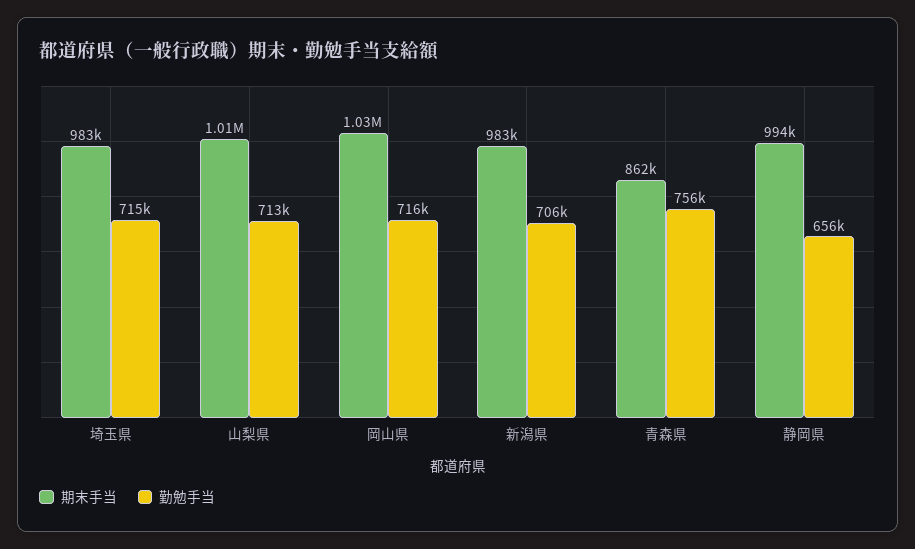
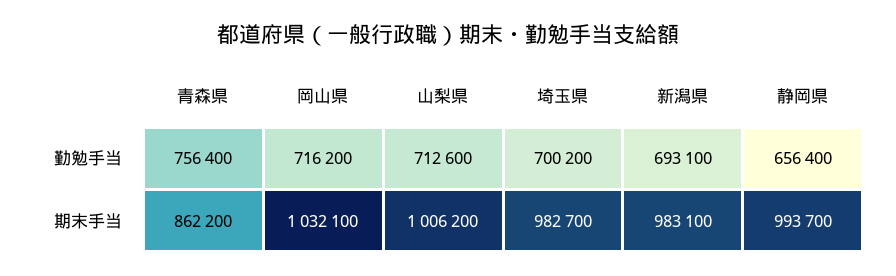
  {
    "期末手当": {
      "埼玉県": 982700,
      "山梨県": 1006200,
      "岡山県": 1032100,
      "新潟県": 983100,
      "青森県": 862200,
      "静岡県": 993700
    },
    "勤勉手当": {
-     "埼玉県": 715000,
+     "埼玉県": 700200,
      "山梨県": 712600,
      "岡山県": 716200,
-     "新潟県": 706000,
+     "新潟県": 693100,
      "青森県": 756400,
      "静岡県": 656400
    }
  }

